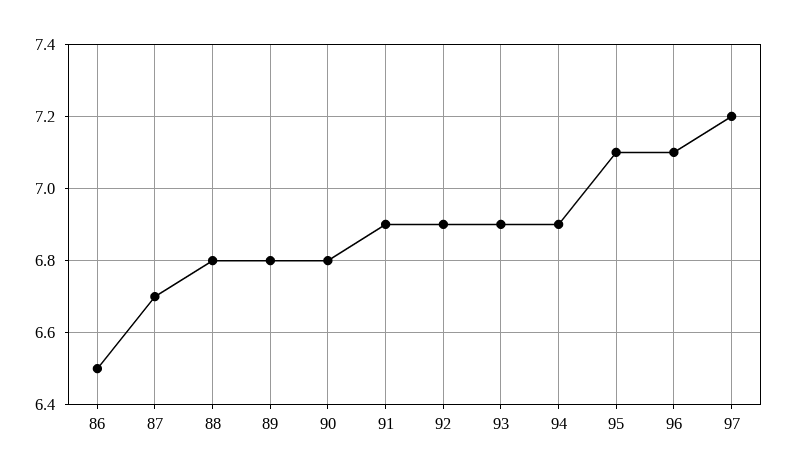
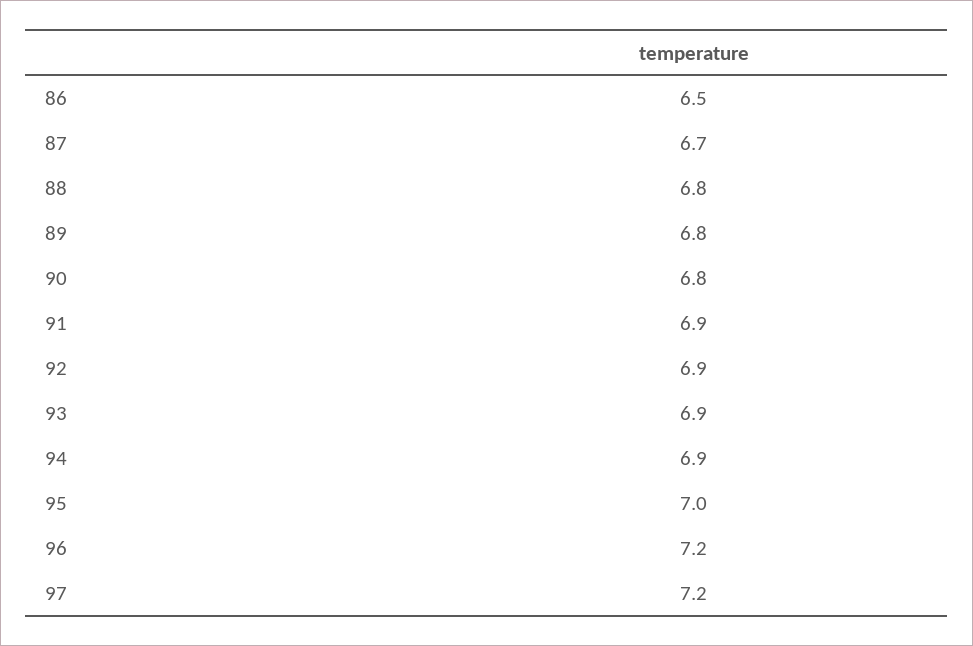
  {
    "86": 6.5,
    "87": 6.7,
    "88": 6.8,
    "89": 6.8,
    "90": 6.8,
    "91": 6.9,
    "92": 6.9,
    "93": 6.9,
    "94": 6.9,
-   "95": 7.1,
+   "95": 7,
-   "96": 7.1,
+   "96": 7.2,
    "97": 7.2
  }

